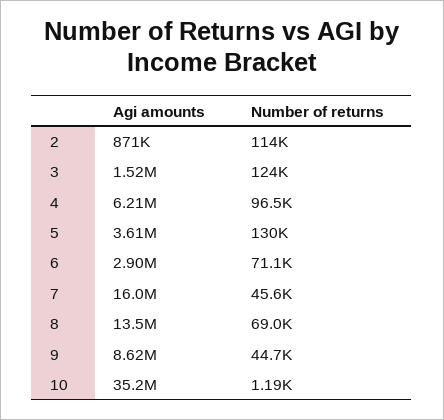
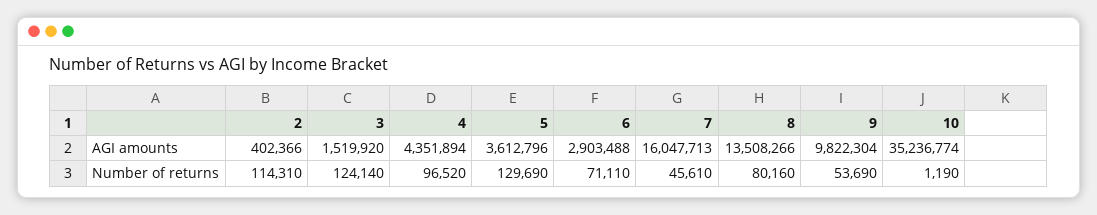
  {
    "Agi amounts": {
-     "2": 871000,
+     "2": 402366,
      "3": 1519920,
-     "4": 6210000,
+     "4": 4351894,
      "5": 3612796,
      "6": 2903488,
      "7": 16047713,
      "8": 13508266,
-     "9": 8620000,
+     "9": 9822304,
      "10": 35236774
    },
    "Number of returns": {
      "2": 114310,
      "3": 124140,
      "4": 96520,
      "5": 129690,
      "6": 71110,
      "7": 45610,
-     "8": 69000,
+     "8": 80160,
-     "9": 44700,
+     "9": 53690,
      "10": 1190
    }
  }

